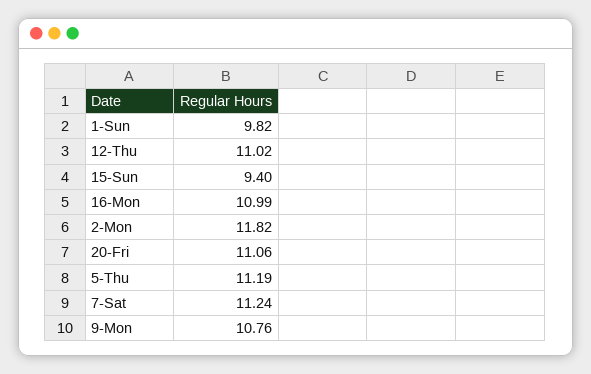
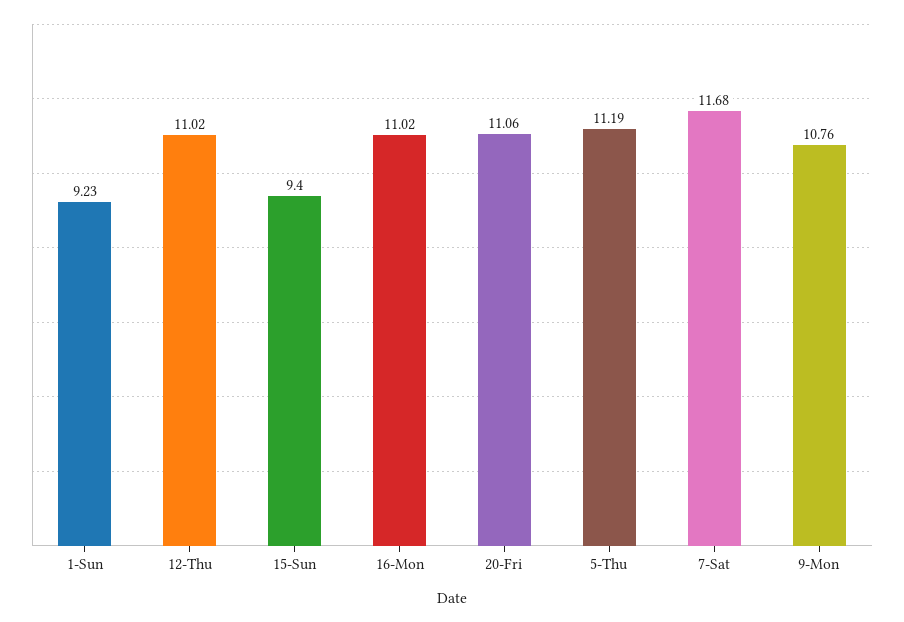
  {
-   "1-Sun": 9.82,
+   "1-Sun": 9.23,
    "12-Thu": 11.02,
    "15-Sun": 9.4,
-   "16-Mon": 10.99,
+   "16-Mon": 11.02,
-   "2-Mon": 11.82,
    "20-Fri": 11.06,
    "5-Thu": 11.19,
-   "7-Sat": 11.24,
+   "7-Sat": 11.68,
    "9-Mon": 10.76
  }

